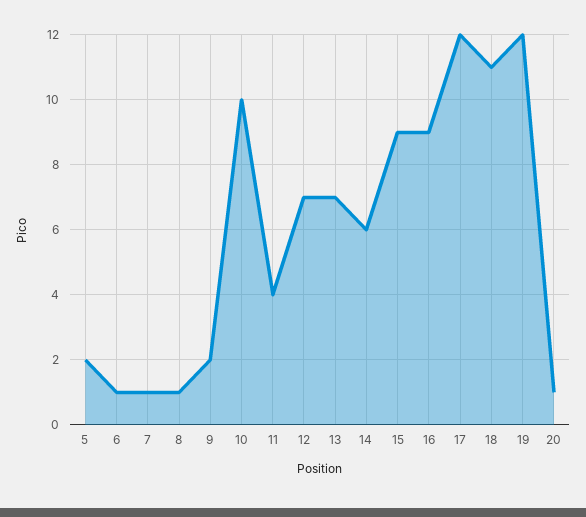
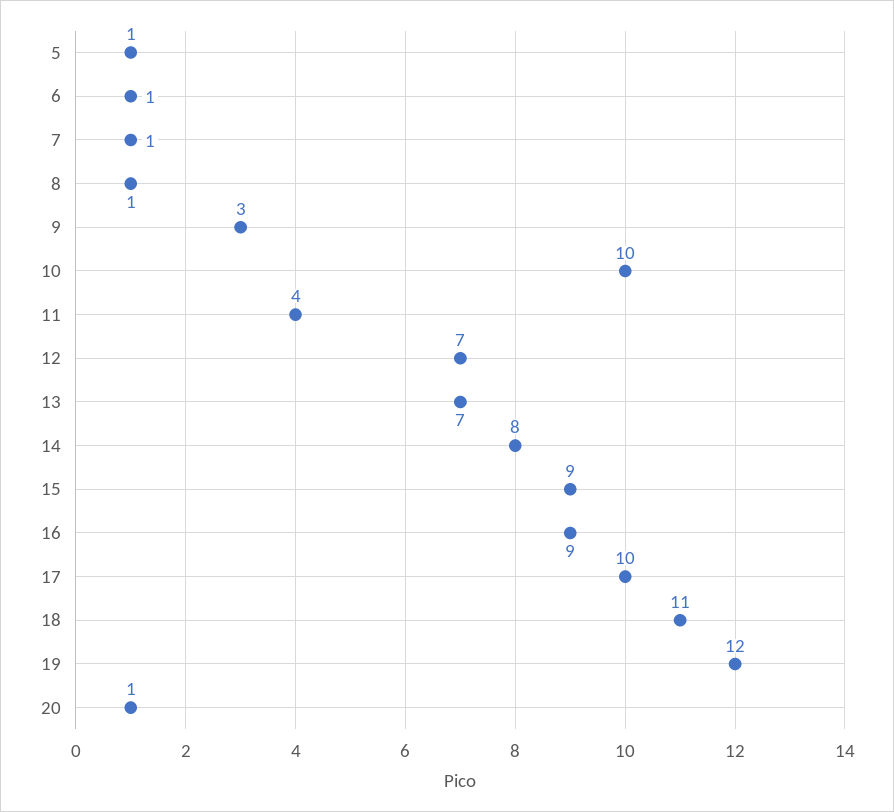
  {
-   "5": 2,
+   "5": 1,
    "6": 1,
    "7": 1,
    "8": 1,
-   "9": 2,
+   "9": 3,
    "10": 10,
    "11": 4,
    "12": 7,
    "13": 7,
-   "14": 6,
+   "14": 8,
    "15": 9,
    "16": 9,
-   "17": 12,
+   "17": 10,
    "18": 11,
    "19": 12,
    "20": 1
  }

